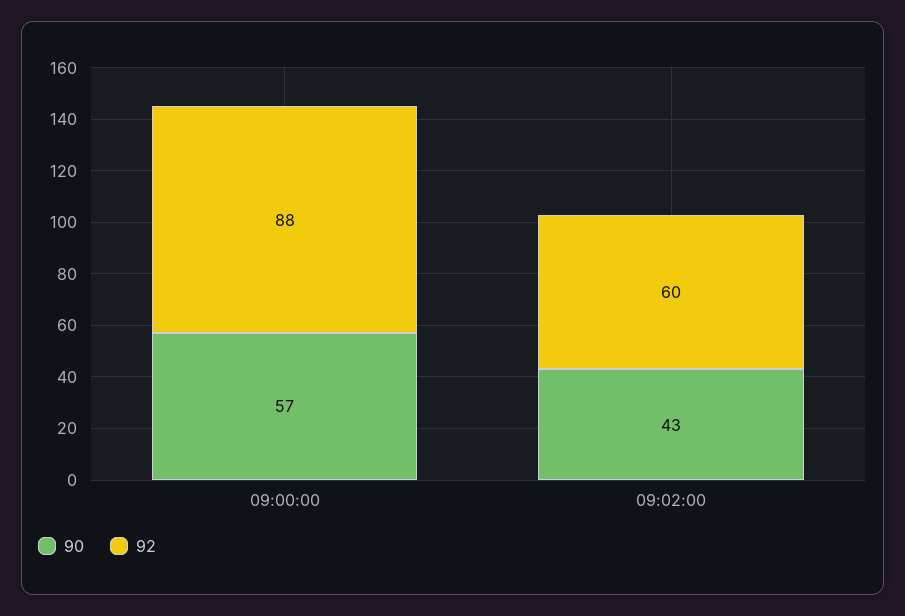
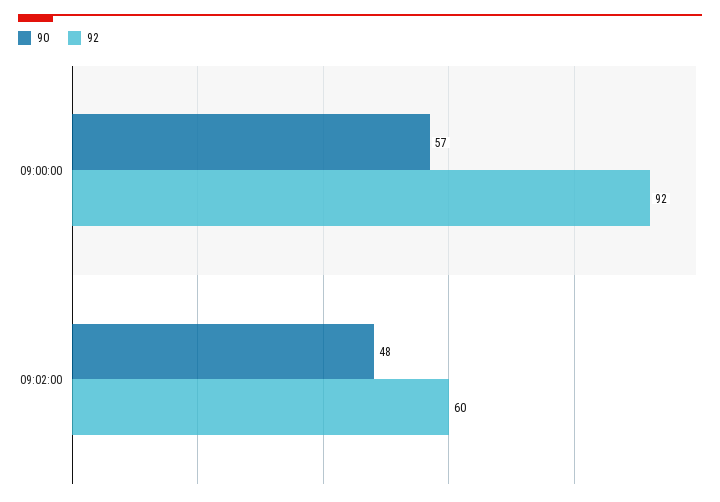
  {
    "90": {
      "09:00:00": 57,
-     "09:02:00": 43
+     "09:02:00": 48
    },
    "92": {
-     "09:00:00": 88,
+     "09:00:00": 92,
      "09:02:00": 60
    }
  }

